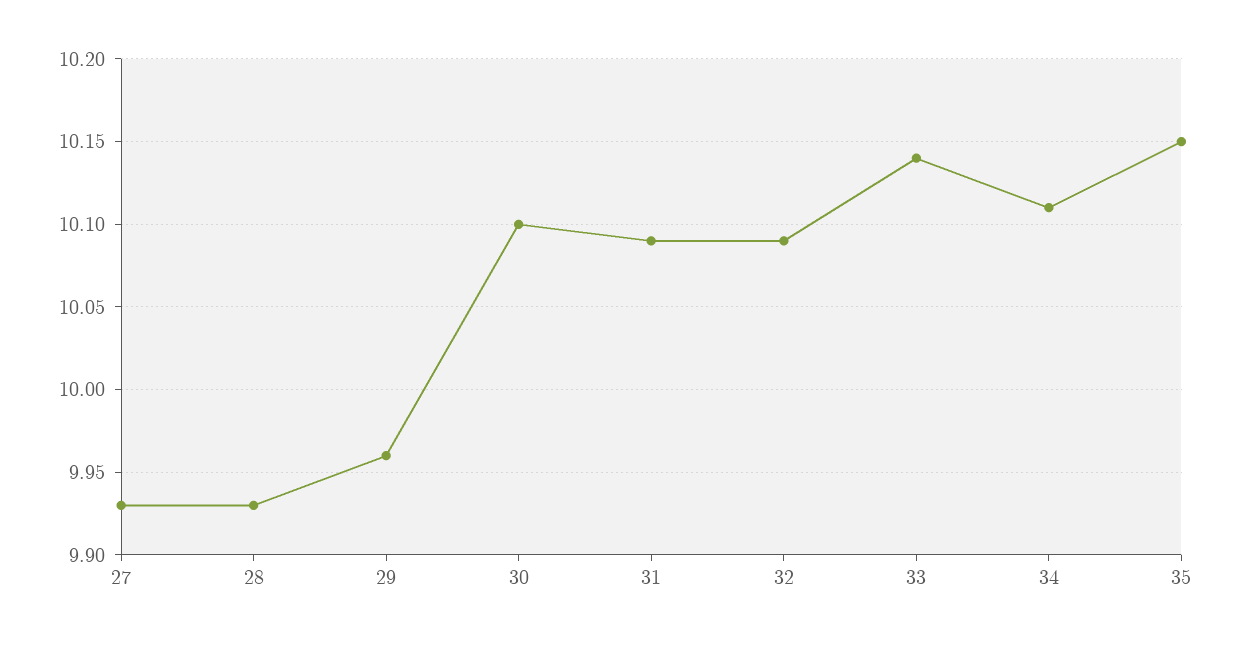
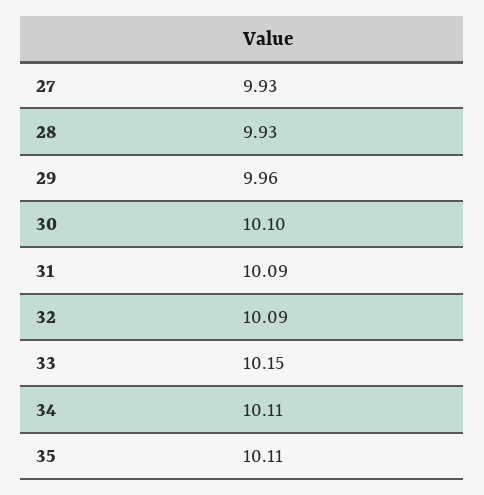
  {
    "27": 9.93,
    "28": 9.93,
    "29": 9.96,
    "30": 10.1,
    "31": 10.09,
    "32": 10.09,
-   "33": 10.14,
+   "33": 10.15,
    "34": 10.11,
-   "35": 10.15
+   "35": 10.11
  }

